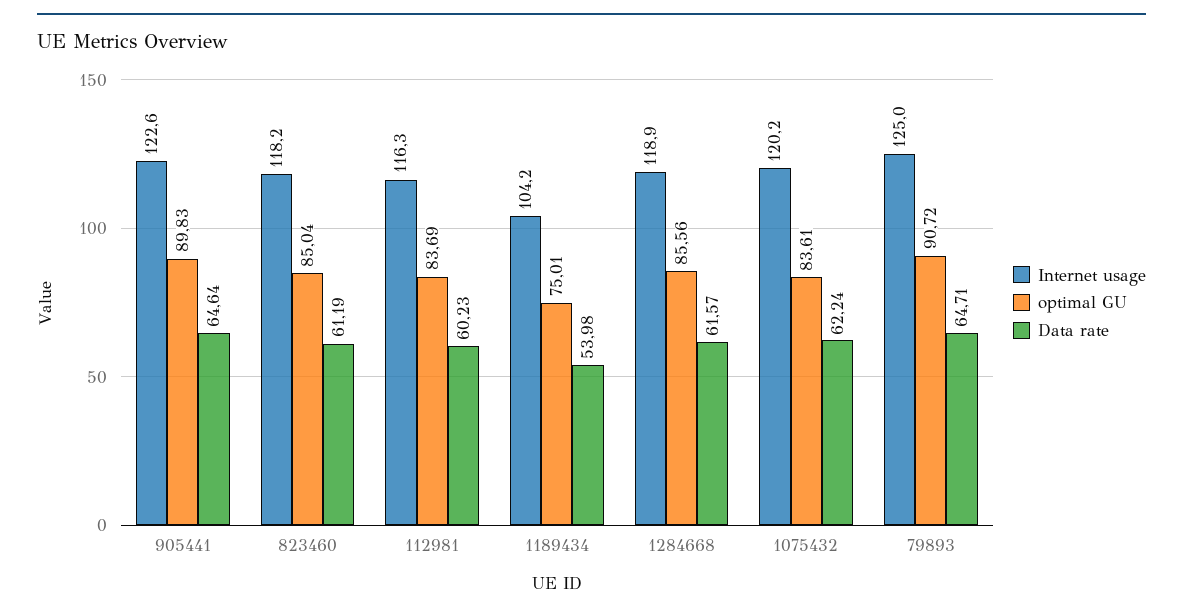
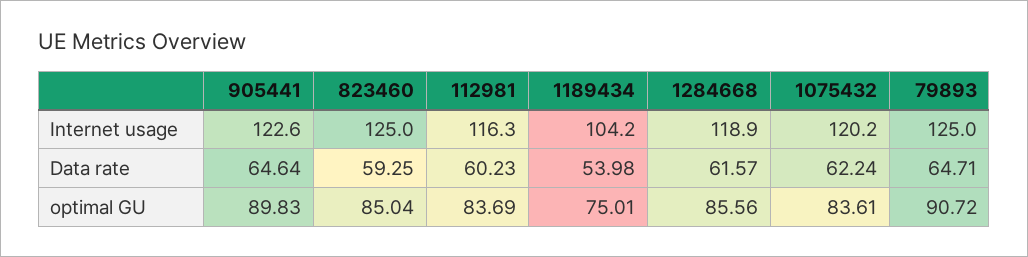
  {
    "Internet usage": {
      "905441": 122.6,
-     "823460": 118.2,
+     "823460": 125,
      "112981": 116.3,
      "1189434": 104.2,
      "1284668": 118.9,
      "1075432": 120.2,
      "79893": 125
    },
    "optimal GU": {
      "905441": 89.83,
      "823460": 85.04,
      "112981": 83.69,
      "1189434": 75.01,
      "1284668": 85.56,
      "1075432": 83.61,
      "79893": 90.72
    },
    "Data rate": {
      "905441": 64.64,
-     "823460": 61.19,
+     "823460": 59.25,
      "112981": 60.23,
      "1189434": 53.98,
      "1284668": 61.57,
      "1075432": 62.24,
      "79893": 64.71
    }
  }

